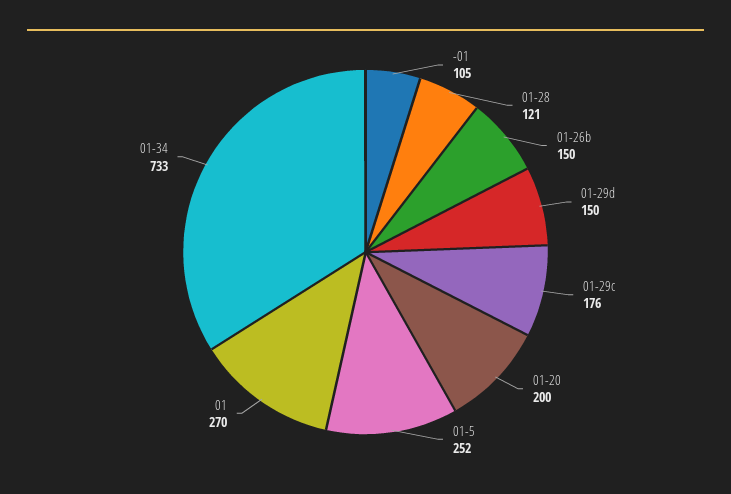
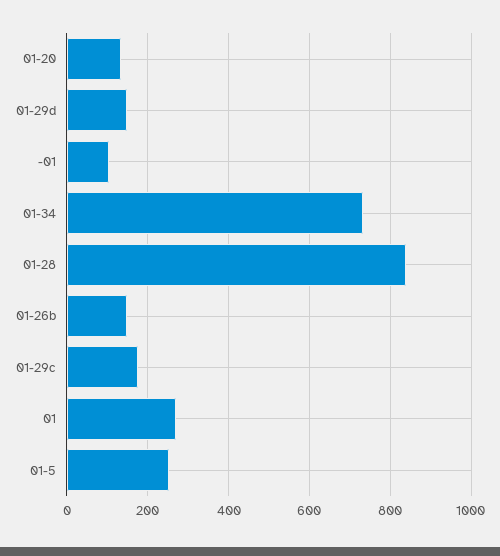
  {
    "-01": 105,
-   "01-28": 121,
+   "01-28": 840,
    "01-26b": 150,
    "01-29d": 150,
    "01-29c": 176,
-   "01-20": 200,
+   "01-20": 140,
    "01-5": 252,
    "01": 270,
    "01-34": 733
  }

